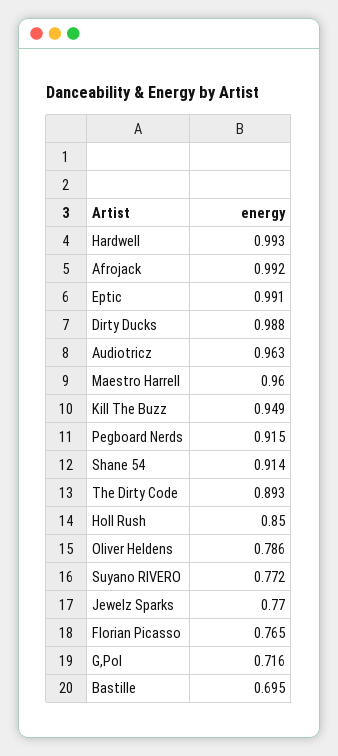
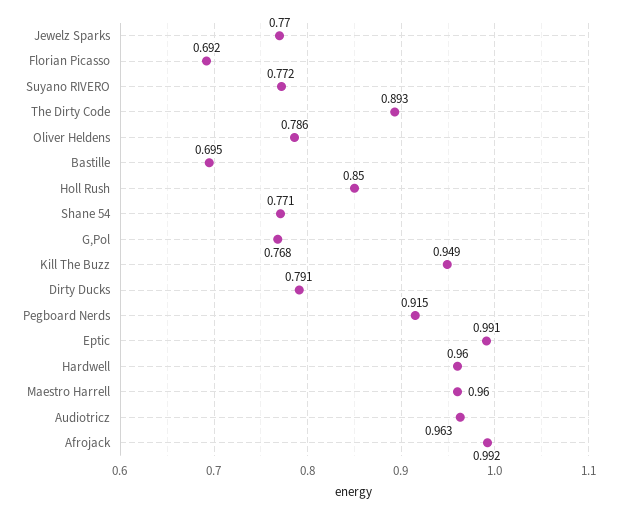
  {
-   "Hardwell": 0.993,
+   "Hardwell": 0.96,
    "Afrojack": 0.992,
    "Eptic": 0.991,
-   "Dirty Ducks": 0.988,
+   "Dirty Ducks": 0.791,
    "Audiotricz": 0.963,
    "Maestro Harrell": 0.96,
    "Kill The Buzz": 0.949,
    "Pegboard Nerds": 0.915,
-   "Shane 54": 0.914,
+   "Shane 54": 0.771,
    "The Dirty Code": 0.893,
    "Holl Rush": 0.85,
    "Oliver Heldens": 0.786,
    "Suyano RIVERO": 0.772,
    "Jewelz Sparks": 0.77,
-   "Florian Picasso": 0.765,
+   "Florian Picasso": 0.692,
-   "G,Pol": 0.716,
+   "G,Pol": 0.768,
    "Bastille": 0.695
  }

